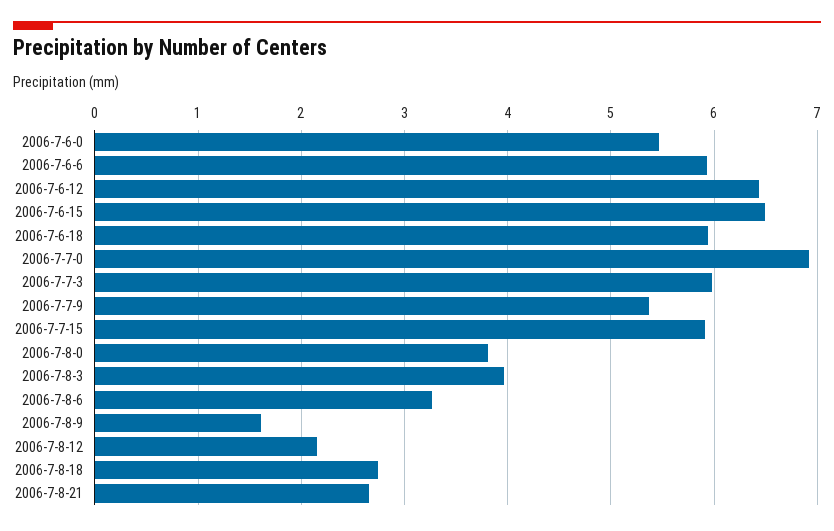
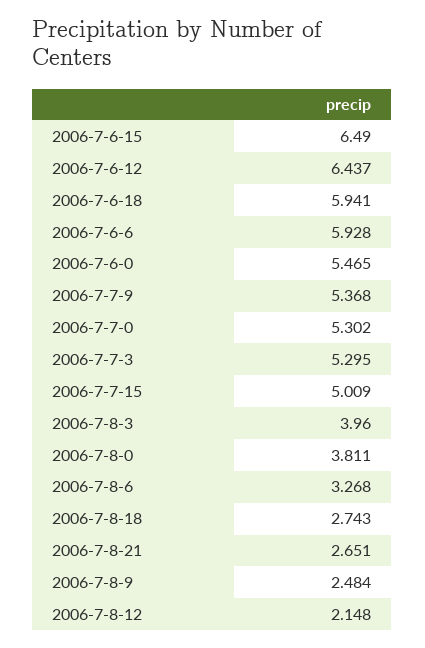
  {
    "2006-7-6-0": 5.465,
    "2006-7-6-6": 5.928,
    "2006-7-6-12": 6.437,
    "2006-7-6-15": 6.49,
    "2006-7-6-18": 5.941,
-   "2006-7-7-0": 6.9,
+   "2006-7-7-0": 5.302,
-   "2006-7-7-3": 6,
+   "2006-7-7-3": 5.295,
    "2006-7-7-9": 5.368,
-   "2006-7-7-15": 5.9,
+   "2006-7-7-15": 5.009,
    "2006-7-8-0": 3.811,
    "2006-7-8-3": 3.96,
    "2006-7-8-6": 3.268,
-   "2006-7-8-9": 1.6,
+   "2006-7-8-9": 2.484,
    "2006-7-8-12": 2.148,
    "2006-7-8-18": 2.743,
    "2006-7-8-21": 2.651
  }

